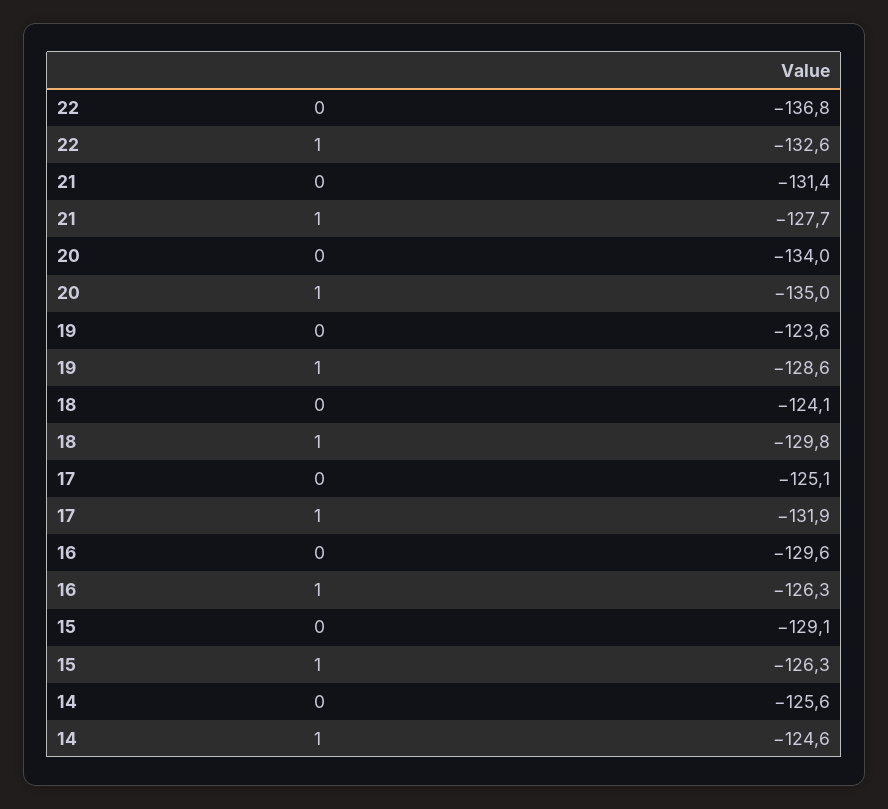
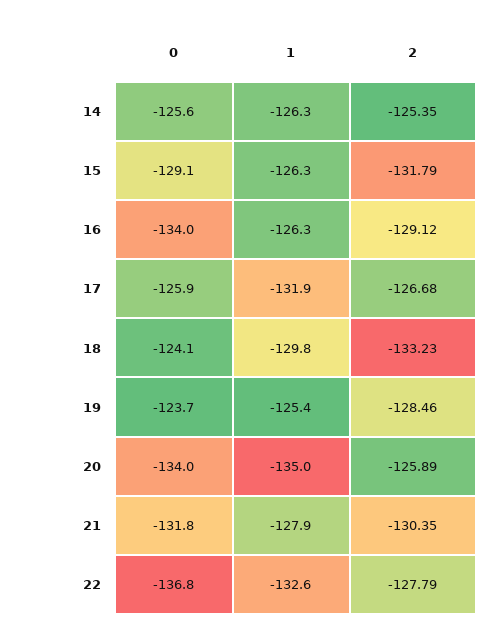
  {
    "22": {
      "0": -136.8,
-     "1": -132.6
+     "1": -132.6,
+     "2": -127.79
    },
    "21": {
-     "0": -131.4,
+     "0": -131.8,
-     "1": -127.7
+     "1": -127.9,
+     "2": -130.35
    },
    "20": {
      "0": -134,
-     "1": -135
+     "1": -135,
+     "2": -125.89
    },
    "19": {
-     "0": -123.6,
+     "0": -123.7,
-     "1": -128.6
+     "1": -125.4,
+     "2": -128.46
    },
    "18": {
      "0": -124.1,
-     "1": -129.8
+     "1": -129.8,
+     "2": -133.23
    },
    "17": {
-     "0": -125.1,
+     "0": -125.9,
-     "1": -131.9
+     "1": -131.9,
+     "2": -126.68
    },
    "16": {
-     "0": -129.6,
+     "0": -134,
-     "1": -126.3
+     "1": -126.3,
+     "2": -129.12
    },
    "15": {
      "0": -129.1,
-     "1": -126.3
+     "1": -126.3,
+     "2": -131.79
    },
    "14": {
      "0": -125.6,
-     "1": -124.6
+     "1": -126.3,
+     "2": -125.35
    }
  }

